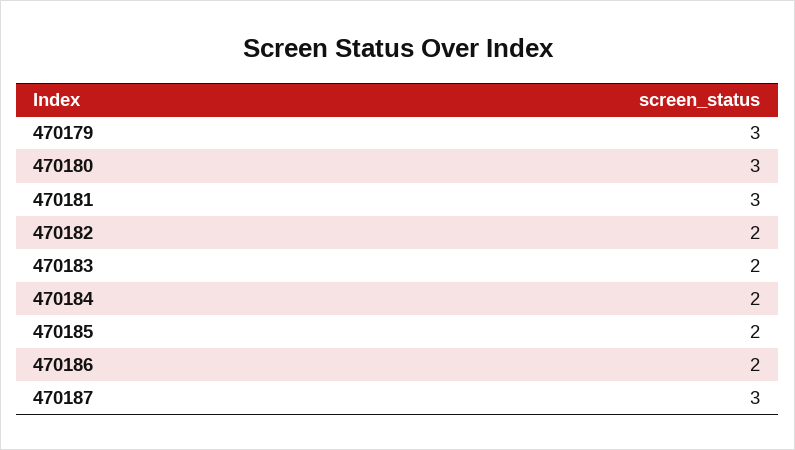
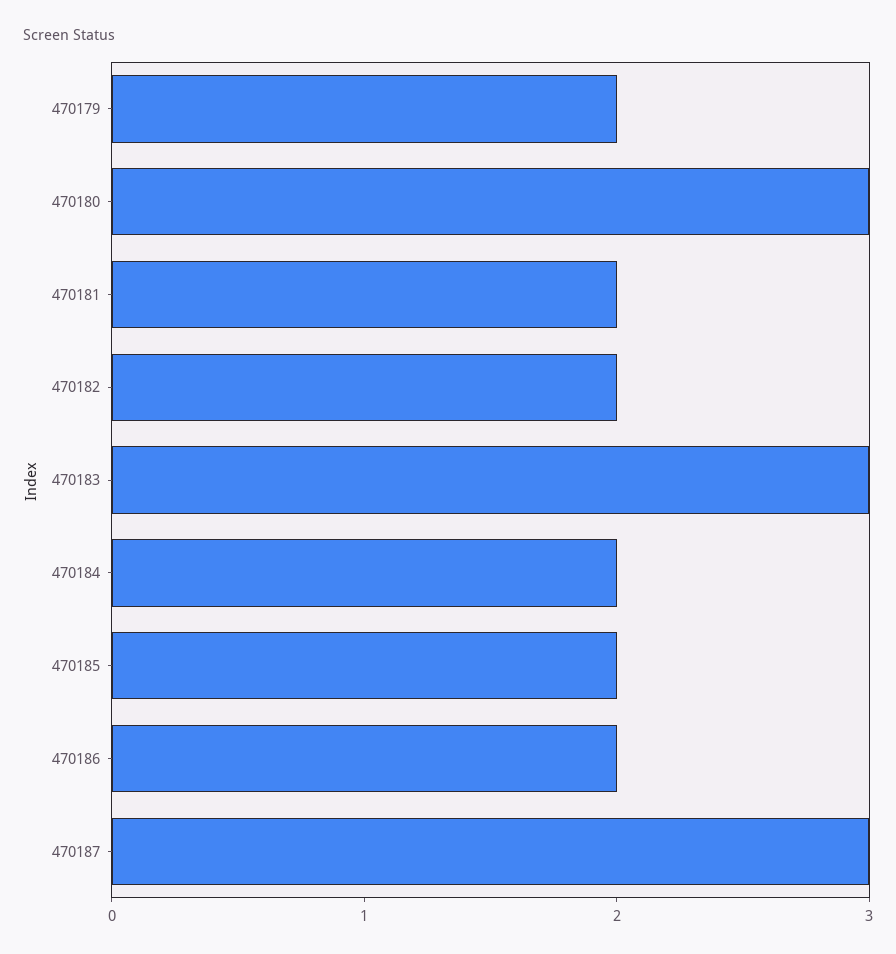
  {
-   "470179": 3,
+   "470179": 2,
    "470180": 3,
-   "470181": 3,
+   "470181": 2,
    "470182": 2,
-   "470183": 2,
+   "470183": 3,
    "470184": 2,
    "470185": 2,
    "470186": 2,
    "470187": 3
  }

